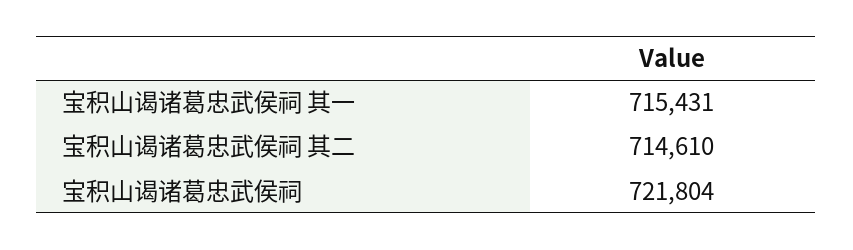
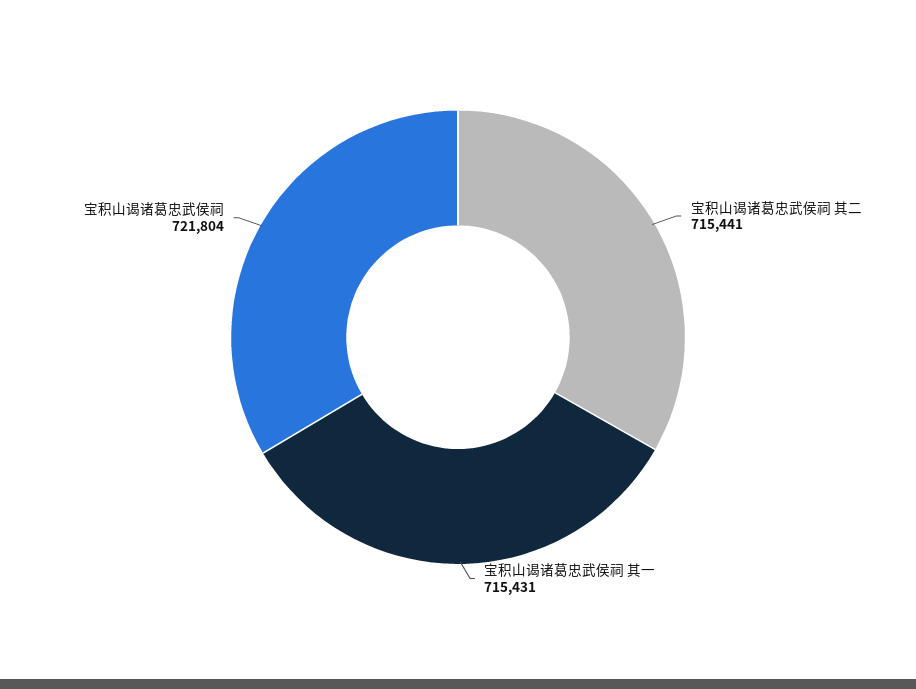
  {
    "宝积山谒诸葛忠武侯祠 其一": 715431,
-   "宝积山谒诸葛忠武侯祠 其二": 714610,
+   "宝积山谒诸葛忠武侯祠 其二": 715441,
    "宝积山谒诸葛忠武侯祠": 721804
  }

